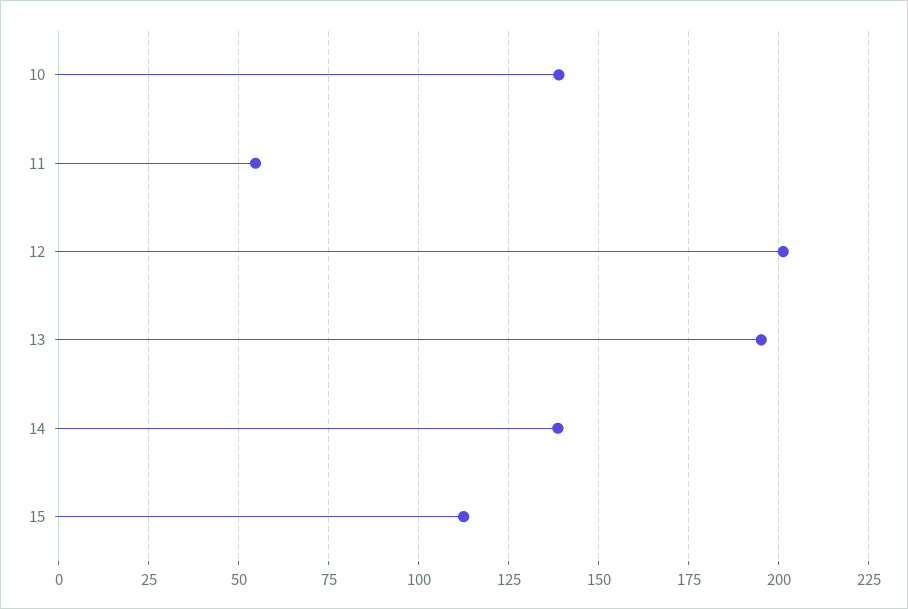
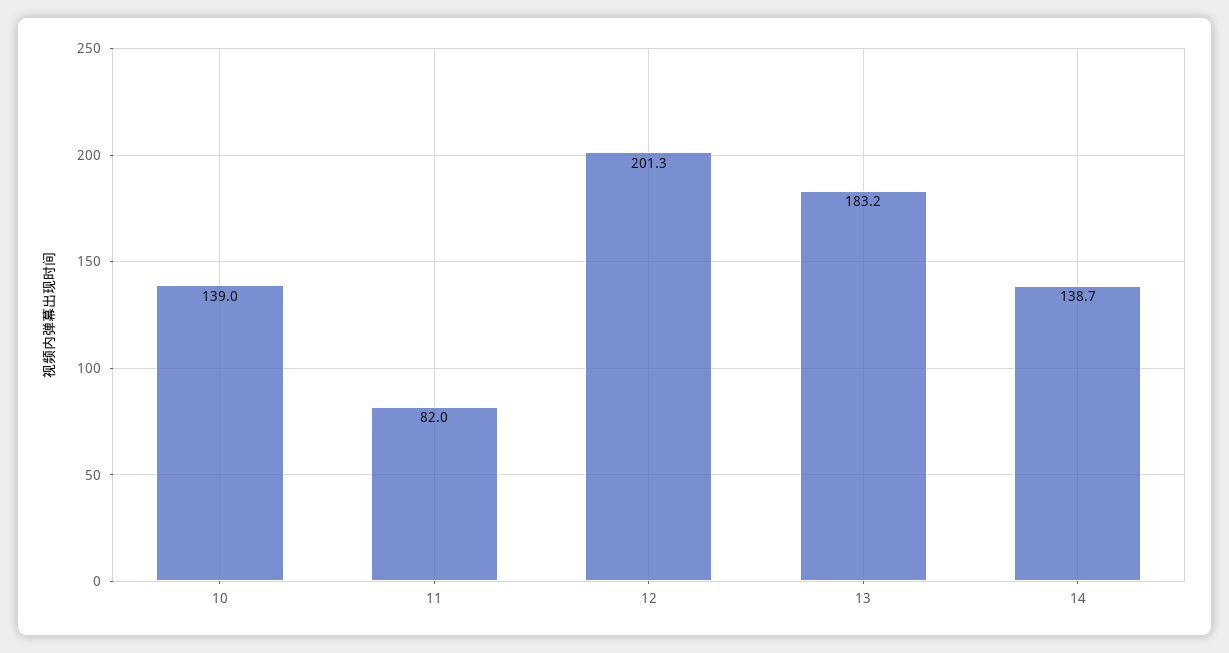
  {
    "10": 139,
-   "11": 55,
+   "11": 82,
    "12": 201.3,
-   "13": 195,
+   "13": 183.2,
-   "14": 138.7,
+   "14": 138.7
-   "15": 112.5
  }

